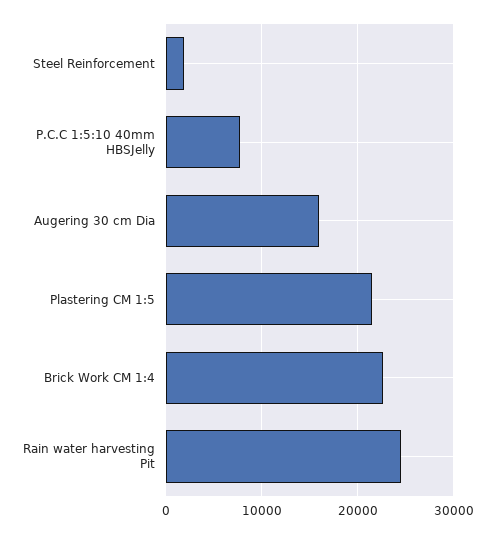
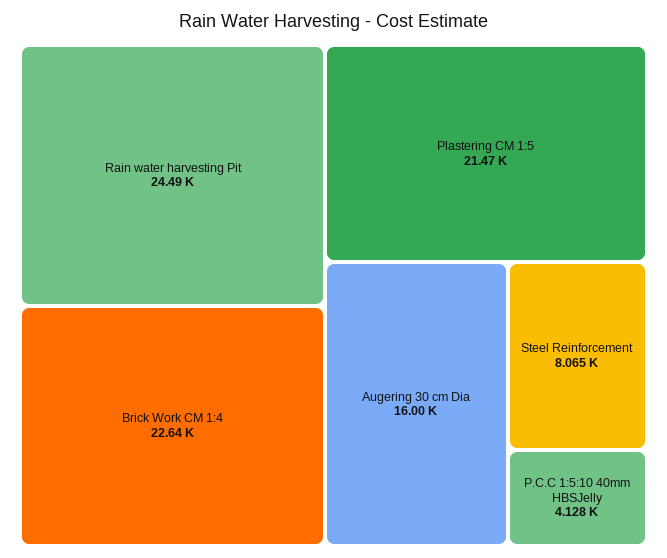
  {
-   "Steel Reinforcement": 2000,
+   "Steel Reinforcement": 8065,
-   "P.C.C 1:5:10 40mm HBSJelly": 8000,
+   "P.C.C 1:5:10 40mm HBSJelly": 4128,
    "Augering 30 cm Dia": 16000,
    "Plastering CM 1:5": 21470,
    "Brick Work CM 1:4": 22640,
    "Rain water harvesting Pit": 24490
  }

